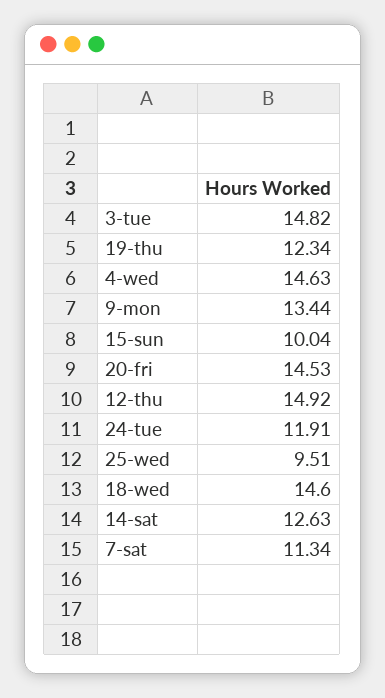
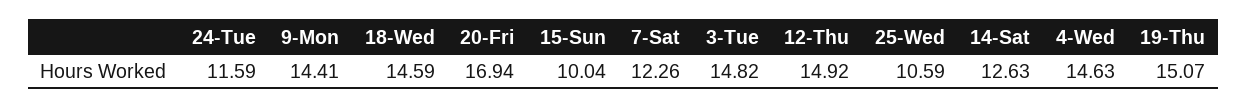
  {
    "3-tue": 14.82,
-   "19-thu": 12.34,
+   "19-thu": 15.07,
    "4-wed": 14.63,
-   "9-mon": 13.44,
+   "9-mon": 14.41,
    "15-sun": 10.04,
-   "20-fri": 14.53,
+   "20-fri": 16.94,
    "12-thu": 14.92,
-   "24-tue": 11.91,
+   "24-tue": 11.59,
-   "25-wed": 9.51,
+   "25-wed": 10.59,
-   "18-wed": 14.6,
+   "18-wed": 14.59,
    "14-sat": 12.63,
-   "7-sat": 11.34
+   "7-sat": 12.26
  }

